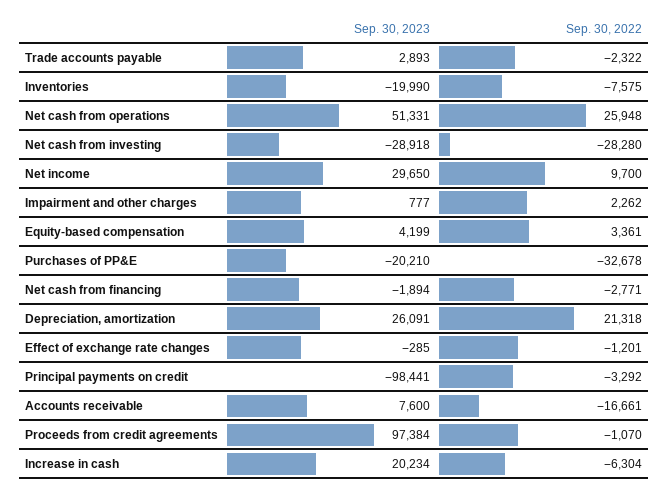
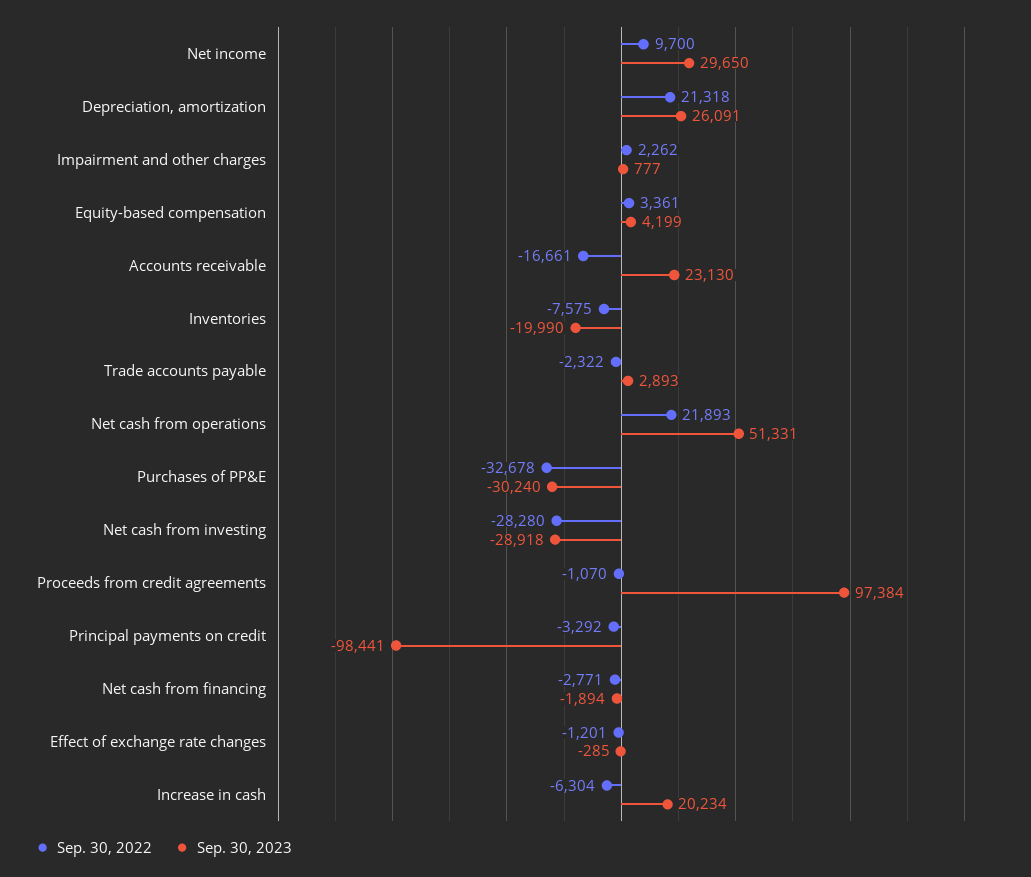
  {
    "Sep. 30, 2023": {
      "Trade accounts payable": 2893,
      "Inventories": -19990,
      "Net cash from operations": 51331,
      "Net cash from investing": -28918,
      "Net income": 29650,
      "Impairment and other charges": 777,
      "Equity-based compensation": 4199,
-     "Purchases of PP&E": -20210,
+     "Purchases of PP&E": -30240,
      "Net cash from financing": -1894,
      "Depreciation, amortization": 26091,
      "Effect of exchange rate changes": -285,
      "Principal payments on credit": -98441,
-     "Accounts receivable": 7600,
+     "Accounts receivable": 23130,
      "Proceeds from credit agreements": 97384,
      "Increase in cash": 20234
    },
    "Sep. 30, 2022": {
      "Trade accounts payable": -2322,
      "Inventories": -7575,
-     "Net cash from operations": 25948,
+     "Net cash from operations": 21893,
      "Net cash from investing": -28280,
      "Net income": 9700,
      "Impairment and other charges": 2262,
      "Equity-based compensation": 3361,
      "Purchases of PP&E": -32678,
      "Net cash from financing": -2771,
      "Depreciation, amortization": 21318,
      "Effect of exchange rate changes": -1201,
      "Principal payments on credit": -3292,
      "Accounts receivable": -16661,
      "Proceeds from credit agreements": -1070,
      "Increase in cash": -6304
    }
  }

